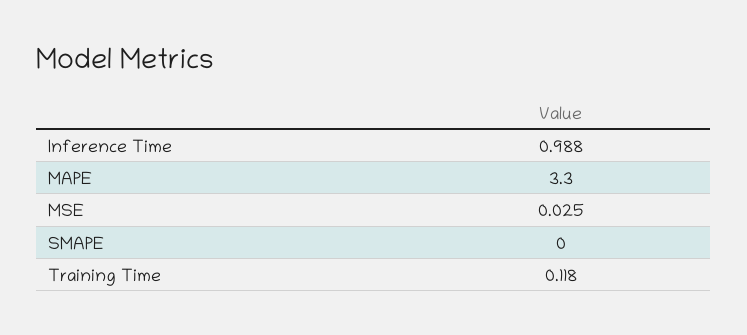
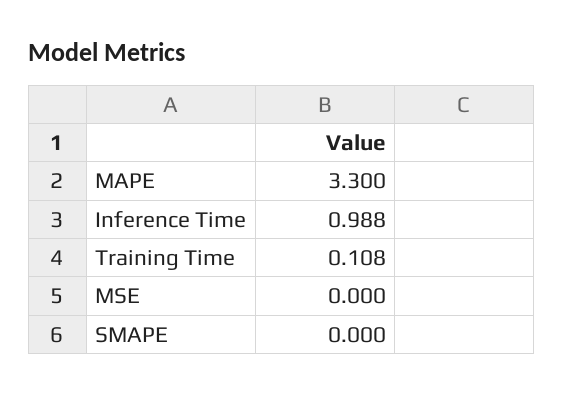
  {
    "Inference Time": 0.988,
    "MAPE": 3.3,
-   "MSE": 0.025,
+   "MSE": 0,
    "SMAPE": 0,
-   "Training Time": 0.118
+   "Training Time": 0.108
  }

